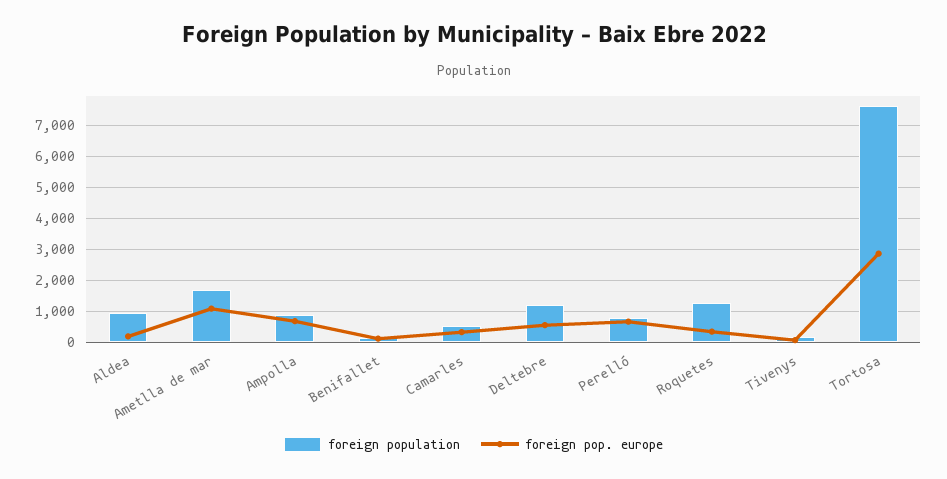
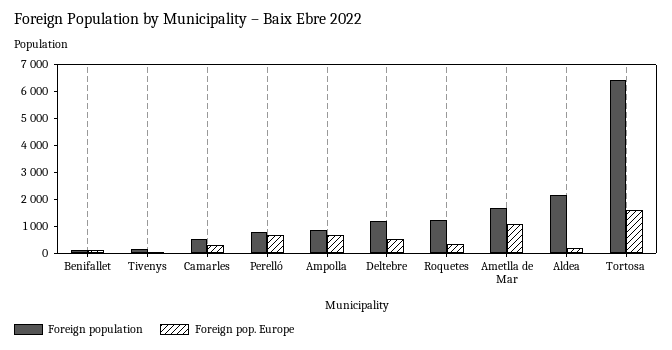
  {
    "foreign population": {
-     "Aldea": 1000,
+     "Aldea": 2000,
      "Ametlla de mar": 1600,
      "Ampolla": 800,
      "Benifallet": 200,
      "Camarles": 600,
      "Deltebre": 1200,
      "Perelló": 800,
      "Roquetes": 1200,
      "Tivenys": 200,
-     "Tortosa": 7600
+     "Tortosa": 6500
    },
    "foreign pop. europe": {
      "Aldea": 200,
      "Ametlla de mar": 1000,
      "Ampolla": 600,
      "Benifallet": 200,
      "Camarles": 400,
      "Deltebre": 600,
      "Perelló": 600,
      "Roquetes": 400,
      "Tivenys": 0,
-     "Tortosa": 2800
+     "Tortosa": 1500
    }
  }

